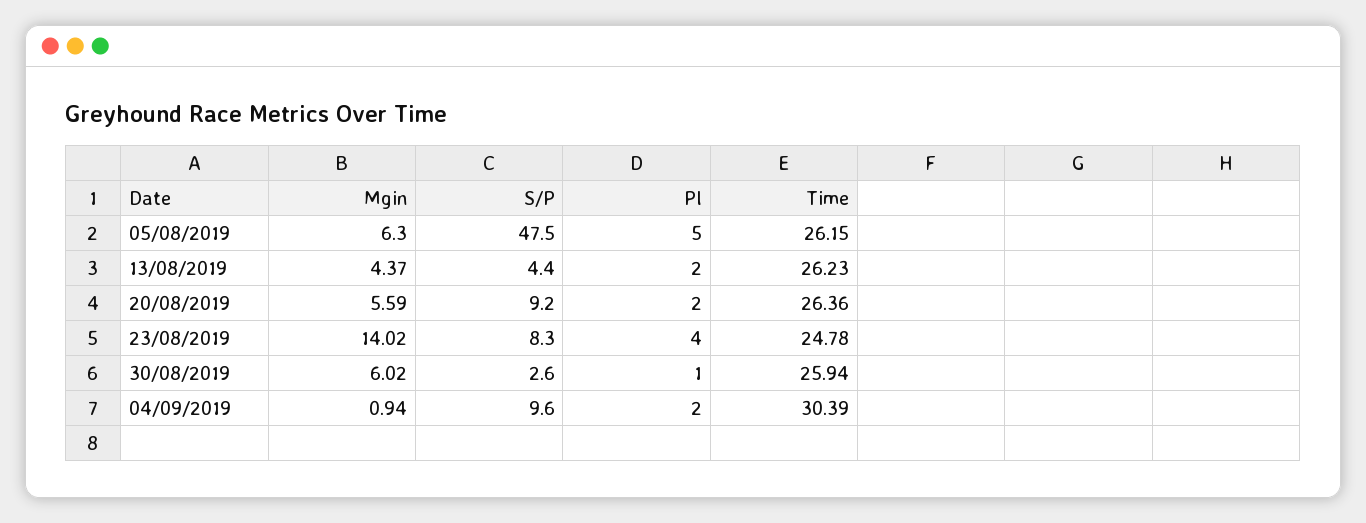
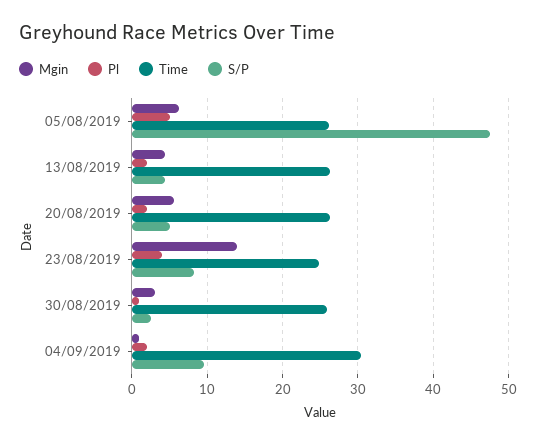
  {
    "Mgin": {
      "05/08/2019": 6.3,
      "13/08/2019": 4.37,
      "20/08/2019": 5.59,
      "23/08/2019": 14.02,
-     "30/08/2019": 6.02,
+     "30/08/2019": 3,
      "04/09/2019": 0.94
    },
    "S/P": {
      "05/08/2019": 47.5,
      "13/08/2019": 4.4,
-     "20/08/2019": 9.2,
+     "20/08/2019": 5,
      "23/08/2019": 8.3,
      "30/08/2019": 2.6,
      "04/09/2019": 9.6
    },
    "Pl": {
      "05/08/2019": 5,
      "13/08/2019": 2,
      "20/08/2019": 2,
      "23/08/2019": 4,
      "30/08/2019": 1,
      "04/09/2019": 2
    },
    "Time": {
      "05/08/2019": 26.15,
      "13/08/2019": 26.23,
      "20/08/2019": 26.36,
      "23/08/2019": 24.78,
      "30/08/2019": 25.94,
      "04/09/2019": 30.39
    }
  }

